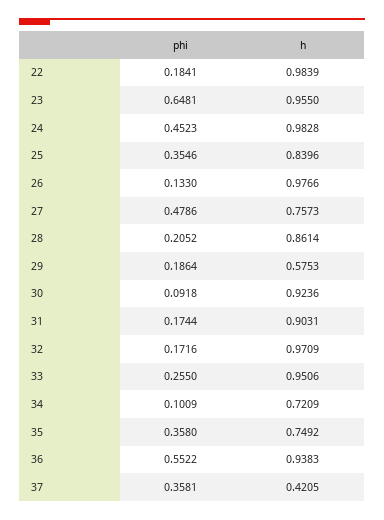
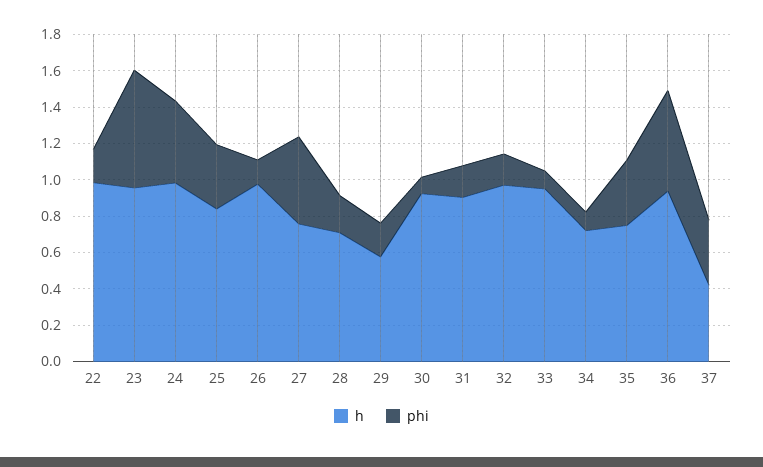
  {
    "phi": {
      "22": 0.1841,
      "23": 0.6481,
      "24": 0.4523,
      "25": 0.3546,
      "26": 0.133,
      "27": 0.4786,
      "28": 0.2052,
      "29": 0.1864,
      "30": 0.0918,
      "31": 0.1744,
      "32": 0.1716,
-     "33": 0.255,
+     "33": 0.1,
      "34": 0.1009,
      "35": 0.358,
      "36": 0.5522,
      "37": 0.3581
    },
    "h": {
      "22": 0.9839,
      "23": 0.955,
      "24": 0.9828,
      "25": 0.8396,
      "26": 0.9766,
      "27": 0.7573,
-     "28": 0.8614,
+     "28": 0.7,
      "29": 0.5753,
      "30": 0.9236,
      "31": 0.9031,
      "32": 0.9709,
      "33": 0.9506,
      "34": 0.7209,
      "35": 0.7492,
      "36": 0.9383,
      "37": 0.4205
    }
  }

